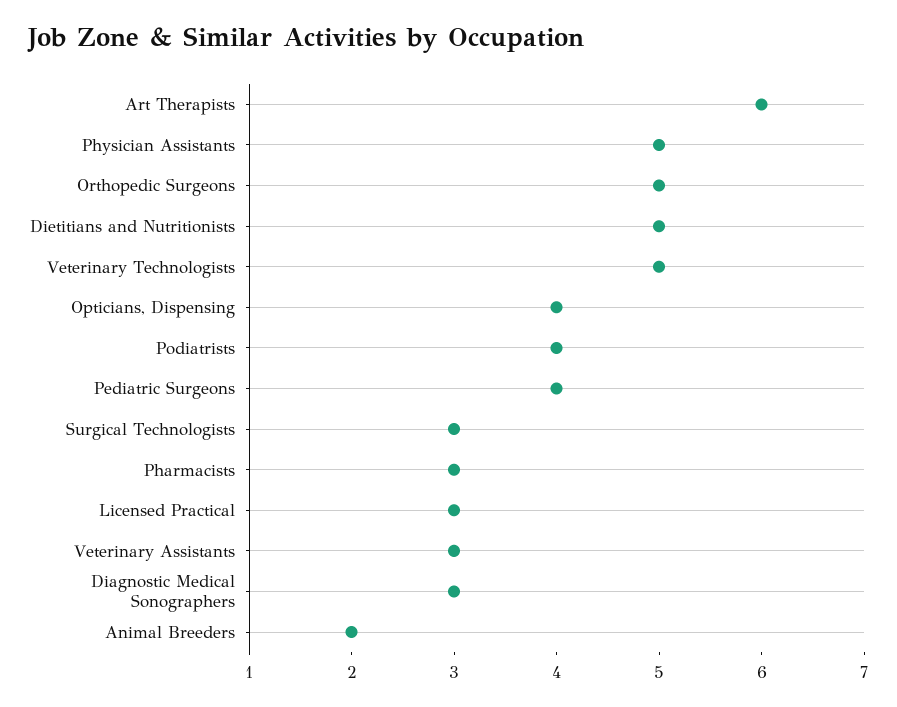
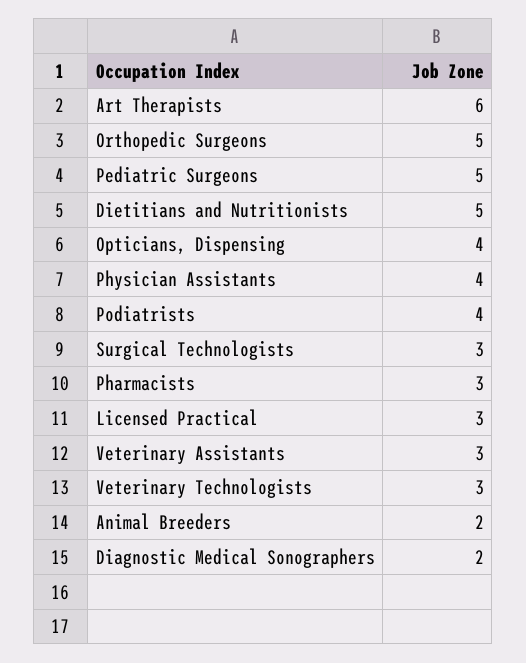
  {
    "Art Therapists": 6,
-   "Physician Assistants": 5,
+   "Physician Assistants": 4,
    "Orthopedic Surgeons": 5,
    "Dietitians and Nutritionists": 5,
-   "Veterinary Technologists": 5,
+   "Veterinary Technologists": 3,
    "Opticians, Dispensing": 4,
    "Podiatrists": 4,
-   "Pediatric Surgeons": 4,
+   "Pediatric Surgeons": 5,
    "Surgical Technologists": 3,
    "Pharmacists": 3,
    "Licensed Practical": 3,
    "Veterinary Assistants": 3,
-   "Diagnostic Medical Sonographers": 3,
+   "Diagnostic Medical Sonographers": 2,
    "Animal Breeders": 2
  }

